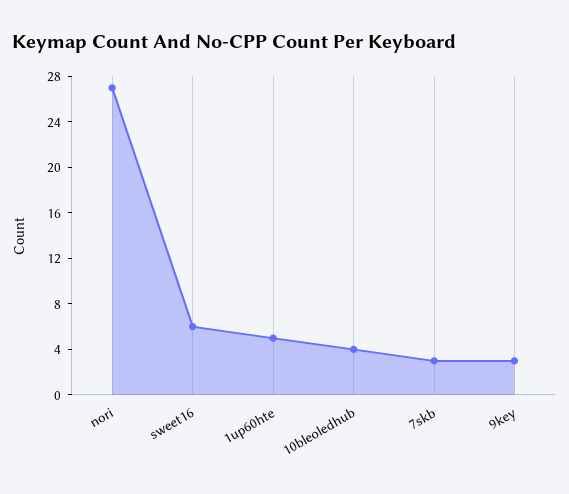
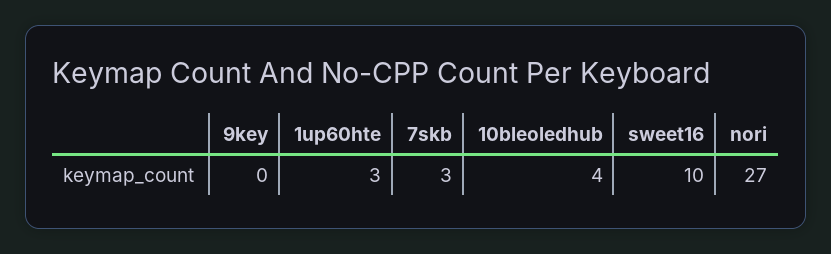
  {
    "nori": 27,
-   "sweet16": 6,
+   "sweet16": 10,
-   "1up60hte": 5,
+   "1up60hte": 3,
    "10bleoledhub": 4,
    "7skb": 3,
-   "9key": 3
+   "9key": 0
  }

